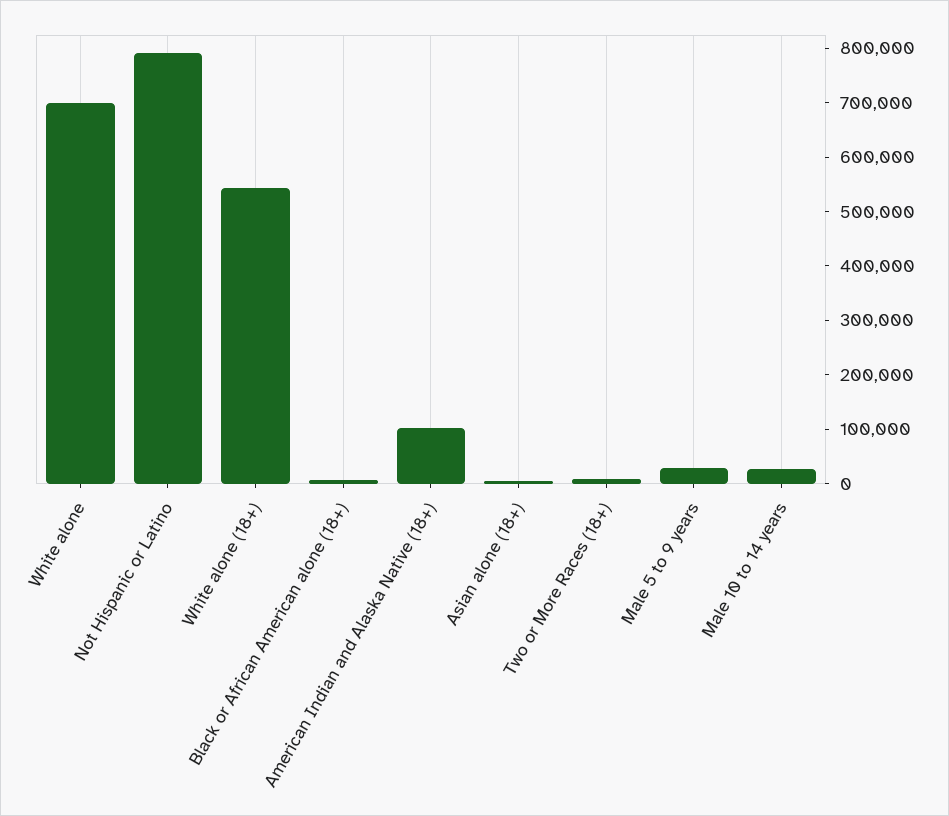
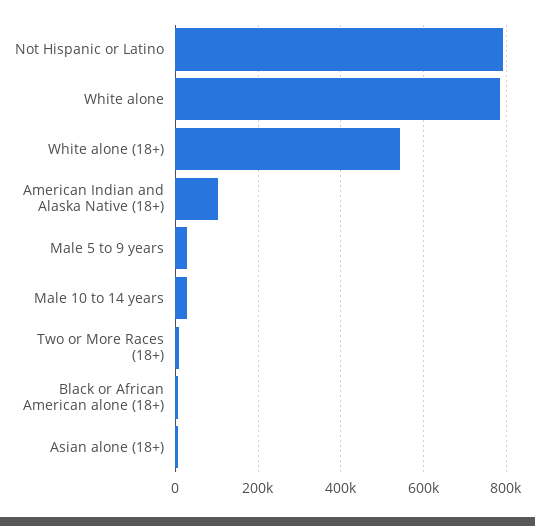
  {
-   "White alone": 700000,
+   "White alone": 780000,
    "Not Hispanic or Latino": 800000,
    "White alone (18+)": 540000,
    "Black or African American alone (18+)": 0,
    "American Indian and Alaska Native (18+)": 100000,
    "Asian alone (18+)": 0,
    "Two or More Races (18+)": 0,
    "Male 5 to 9 years": 20000,
    "Male 10 to 14 years": 20000
  }

